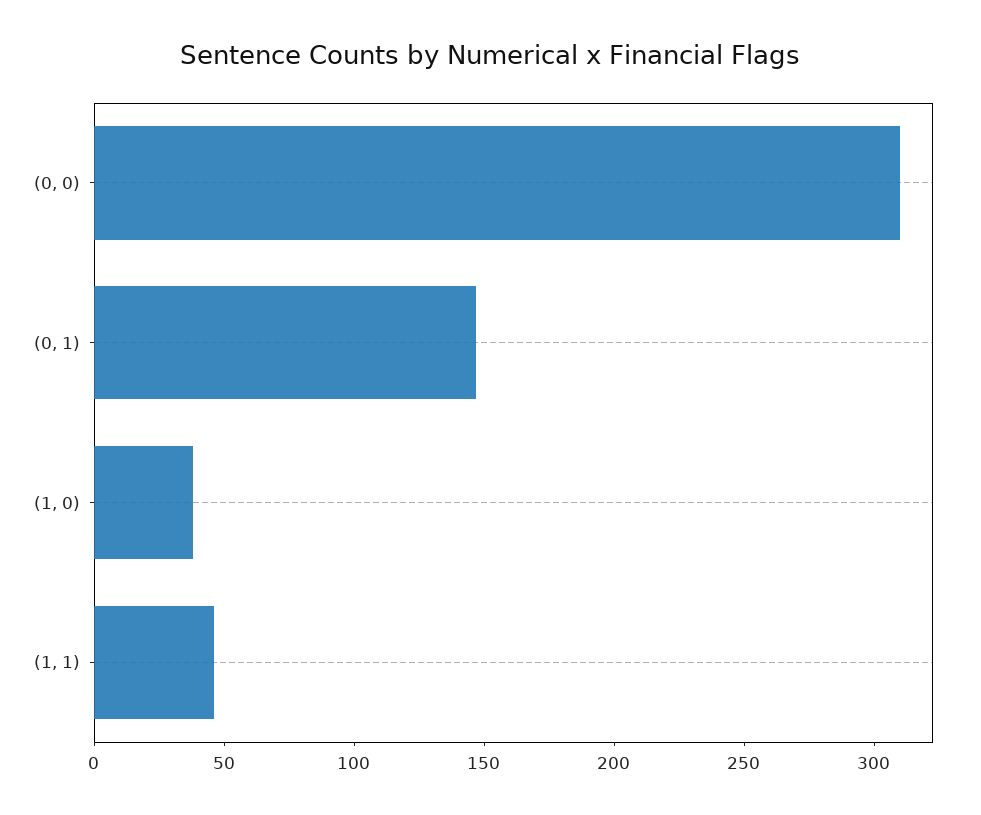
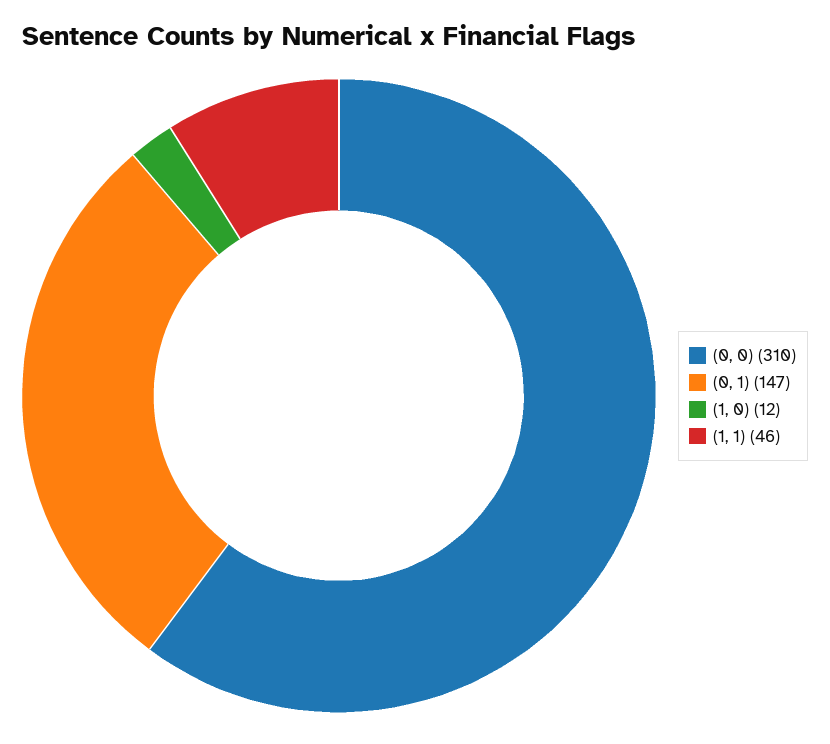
  {
    "(0, 0)": 310,
    "(0, 1)": 147,
-   "(1, 0)": 40,
+   "(1, 0)": 12,
    "(1, 1)": 46
  }

